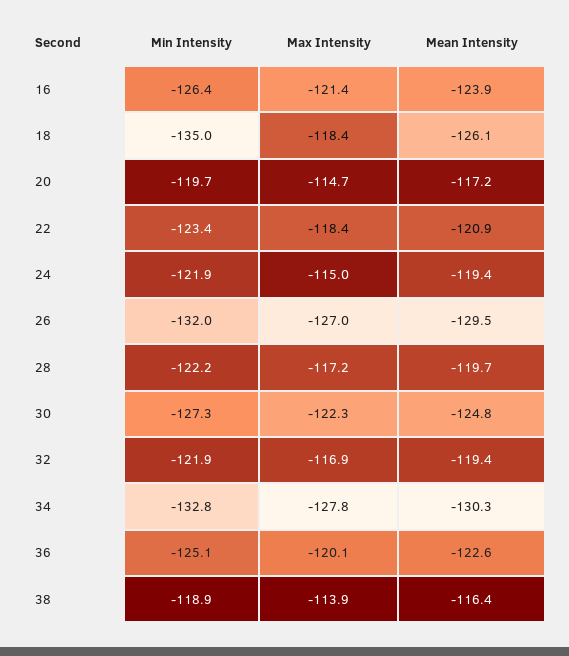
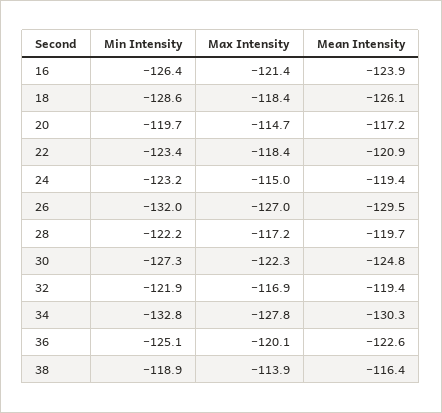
  {
    "Min Intensity": {
      "16": -126.4,
-     "18": -135,
+     "18": -128.6,
      "20": -119.7,
      "22": -123.4,
-     "24": -121.9,
+     "24": -123.2,
      "26": -132,
      "28": -122.2,
      "30": -127.3,
      "32": -121.9,
      "34": -132.8,
      "36": -125.1,
      "38": -118.9
    },
    "Max Intensity": {
      "16": -121.4,
      "18": -118.4,
      "20": -114.7,
      "22": -118.4,
      "24": -115,
      "26": -127,
      "28": -117.2,
      "30": -122.3,
      "32": -116.9,
      "34": -127.8,
      "36": -120.1,
      "38": -113.9
    },
    "Mean Intensity": {
      "16": -123.9,
      "18": -126.1,
      "20": -117.2,
      "22": -120.9,
      "24": -119.4,
      "26": -129.5,
      "28": -119.7,
      "30": -124.8,
      "32": -119.4,
      "34": -130.3,
      "36": -122.6,
      "38": -116.4
    }
  }

